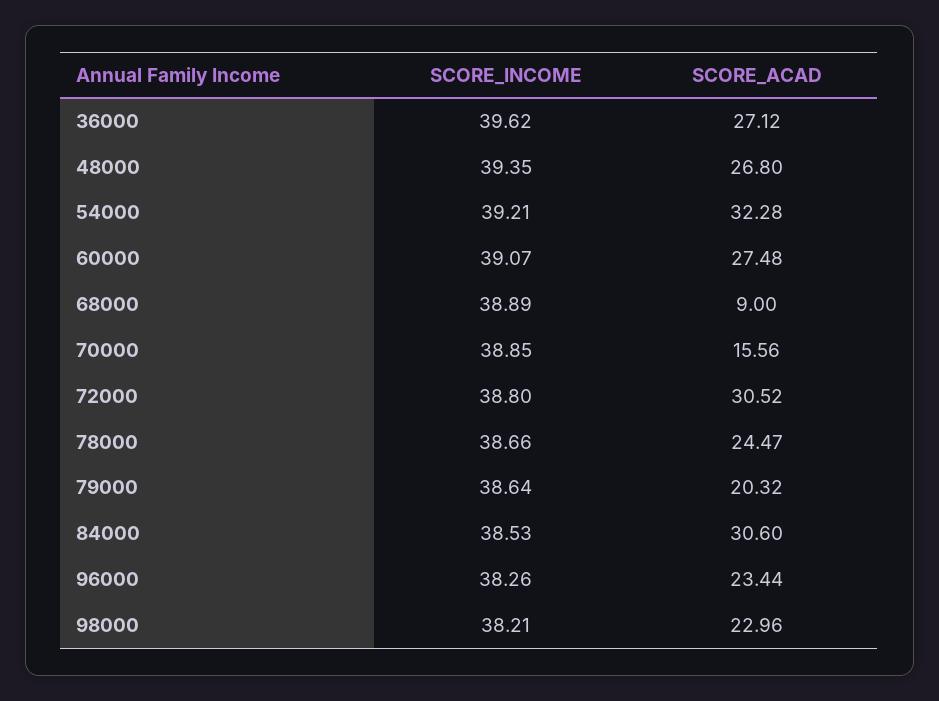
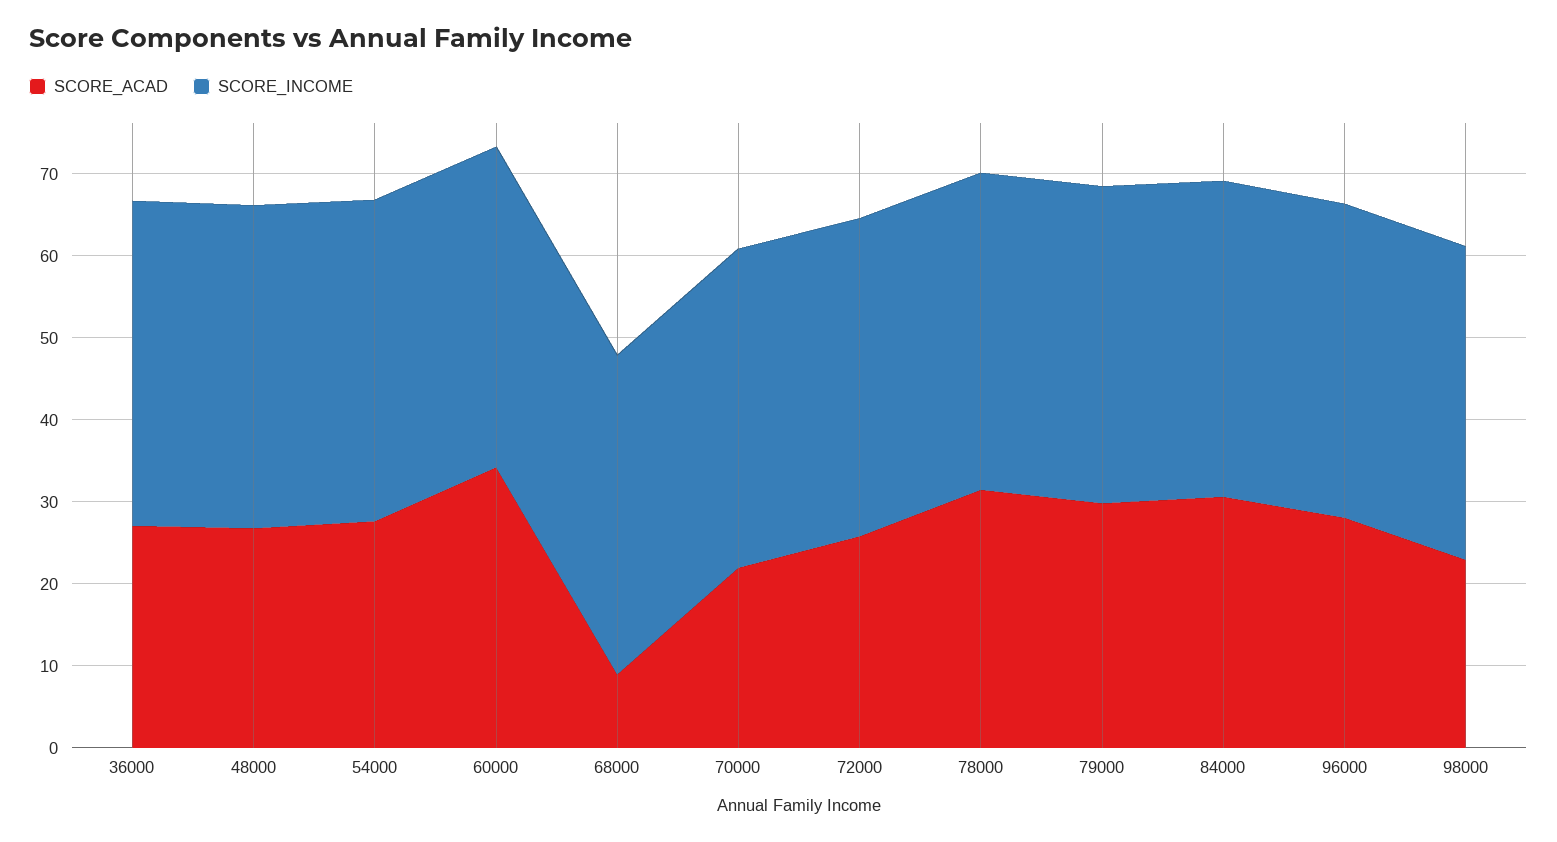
  {
    "SCORE_INCOME": {
      "36000": 39.62,
      "48000": 39.35,
      "54000": 39.21,
      "60000": 39.07,
      "68000": 38.89,
      "70000": 38.85,
      "72000": 38.8,
      "78000": 38.66,
      "79000": 38.64,
      "84000": 38.53,
      "96000": 38.26,
      "98000": 38.21
    },
    "SCORE_ACAD": {
      "36000": 27.12,
      "48000": 26.8,
-     "54000": 32.28,
+     "54000": 28,
-     "60000": 27.48,
+     "60000": 34,
      "68000": 9,
-     "70000": 15.56,
+     "70000": 22,
-     "72000": 30.52,
+     "72000": 26,
-     "78000": 24.47,
+     "78000": 32,
-     "79000": 20.32,
+     "79000": 30,
      "84000": 30.6,
-     "96000": 23.44,
+     "96000": 28,
      "98000": 22.96
    }
  }

